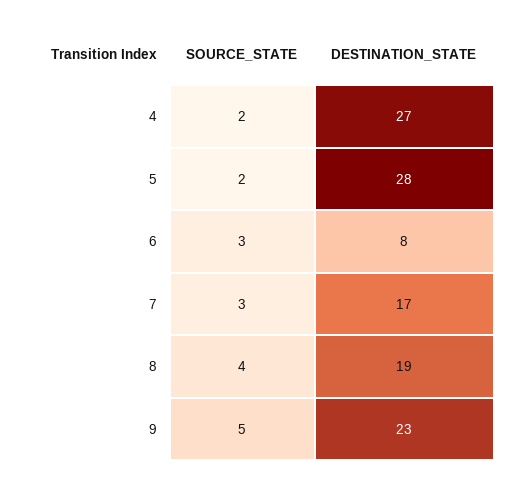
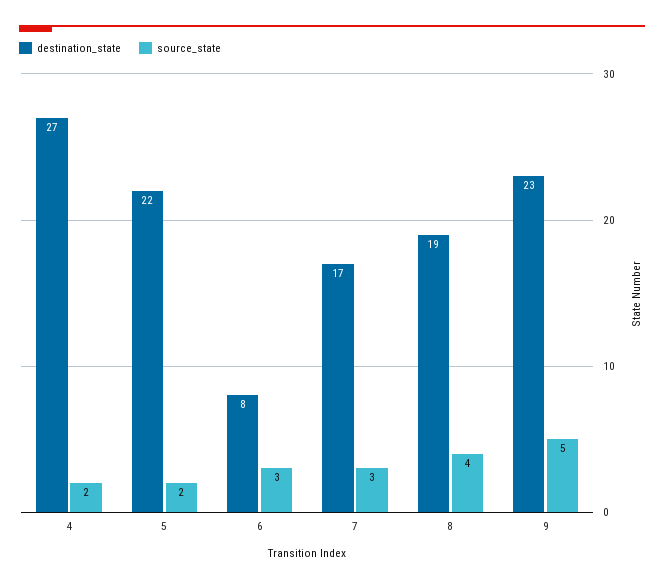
  {
    "SOURCE_STATE": {
      "4": 2,
      "5": 2,
      "6": 3,
      "7": 3,
      "8": 4,
      "9": 5
    },
    "DESTINATION_STATE": {
      "4": 27,
-     "5": 28,
+     "5": 22,
      "6": 8,
      "7": 17,
      "8": 19,
      "9": 23
    }
  }

